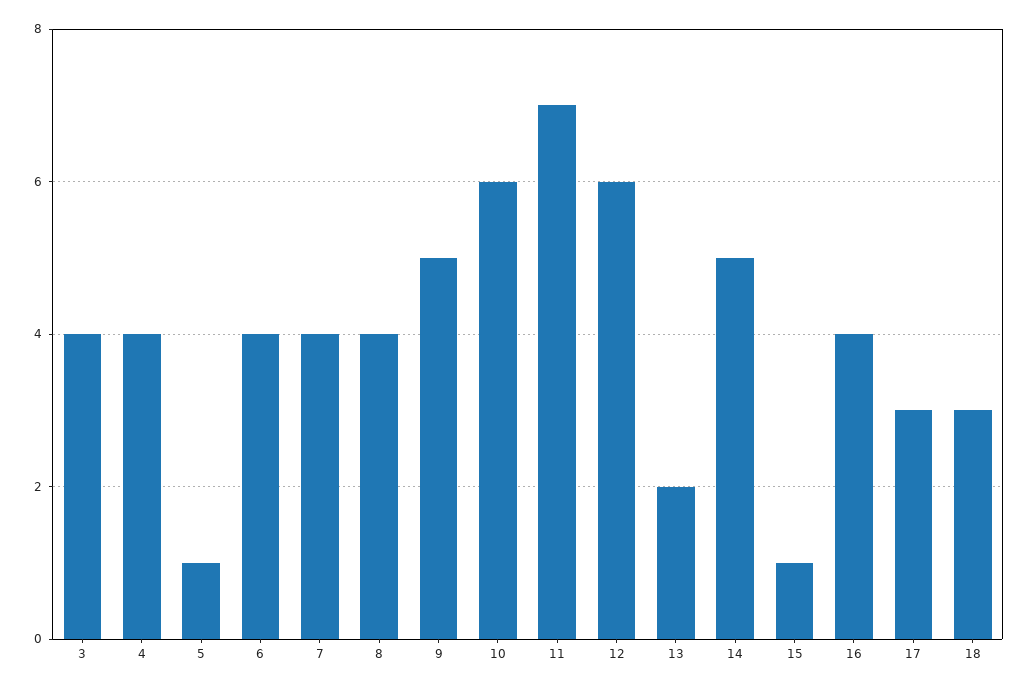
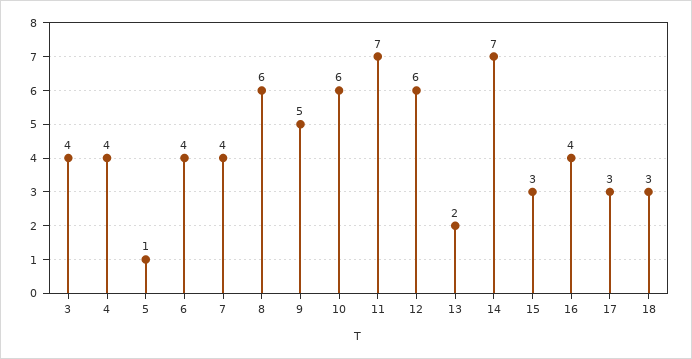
  {
    "3": 4,
    "4": 4,
    "5": 1,
    "6": 4,
    "7": 4,
-   "8": 4,
+   "8": 6,
    "9": 5,
    "10": 6,
    "11": 7,
    "12": 6,
    "13": 2,
-   "14": 5,
+   "14": 7,
-   "15": 1,
+   "15": 3,
    "16": 4,
    "17": 3,
    "18": 3
  }

